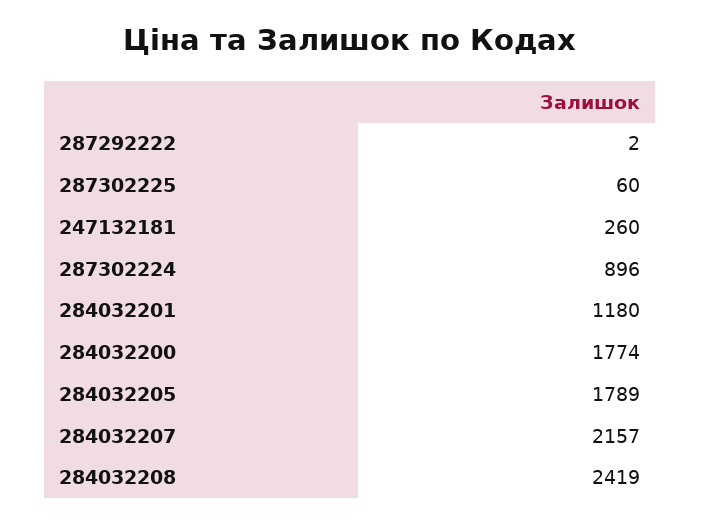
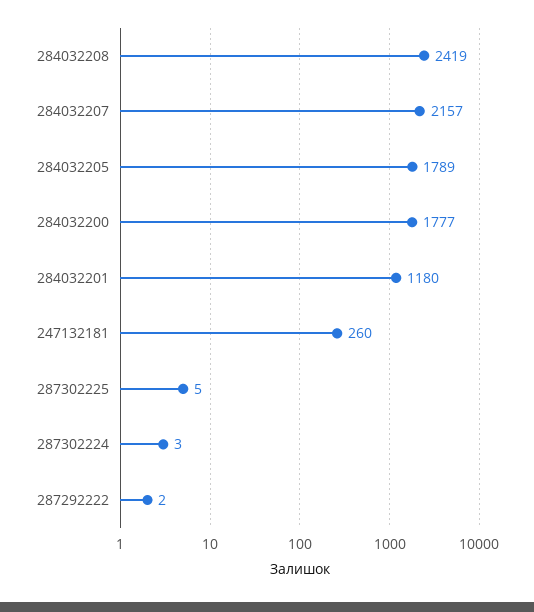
  {
    "287292222": 2,
-   "287302225": 60,
+   "287302225": 5,
    "247132181": 260,
-   "287302224": 896,
+   "287302224": 3,
    "284032201": 1180,
-   "284032200": 1774,
+   "284032200": 1777,
    "284032205": 1789,
    "284032207": 2157,
    "284032208": 2419
  }

